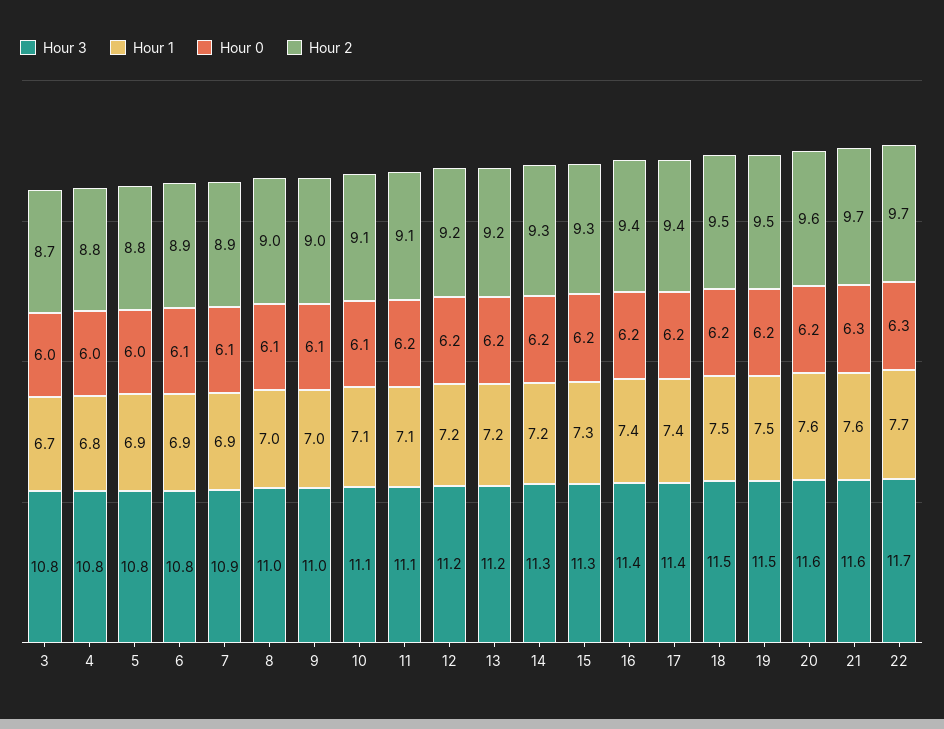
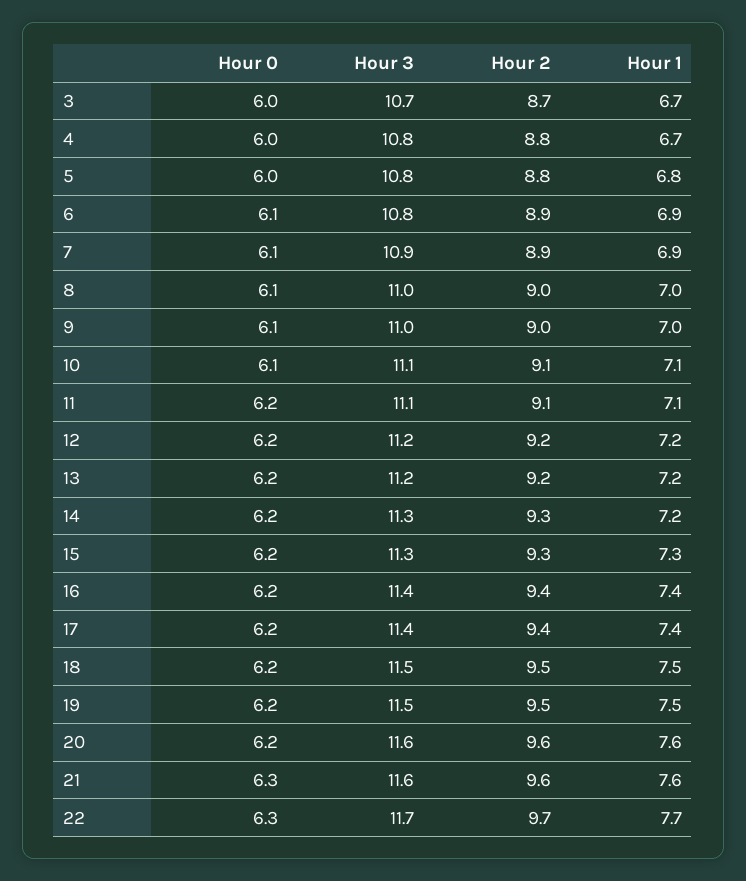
  {
    "Hour 3": {
-     "3": 10.8,
+     "3": 10.7,
      "4": 10.8,
      "5": 10.8,
      "6": 10.8,
      "7": 10.9,
      "8": 11,
      "9": 11,
      "10": 11.1,
      "11": 11.1,
      "12": 11.2,
      "13": 11.2,
      "14": 11.3,
      "15": 11.3,
      "16": 11.4,
      "17": 11.4,
      "18": 11.5,
      "19": 11.5,
      "20": 11.6,
      "21": 11.6,
      "22": 11.7
    },
    "Hour 1": {
      "3": 6.7,
-     "4": 6.8,
+     "4": 6.7,
-     "5": 6.9,
+     "5": 6.8,
      "6": 6.9,
      "7": 6.9,
      "8": 7,
      "9": 7,
      "10": 7.1,
      "11": 7.1,
      "12": 7.2,
      "13": 7.2,
      "14": 7.2,
      "15": 7.3,
      "16": 7.4,
      "17": 7.4,
      "18": 7.5,
      "19": 7.5,
      "20": 7.6,
      "21": 7.6,
      "22": 7.7
    },
    "Hour 0": {
      "3": 6,
      "4": 6,
      "5": 6,
      "6": 6.1,
      "7": 6.1,
      "8": 6.1,
      "9": 6.1,
      "10": 6.1,
      "11": 6.2,
      "12": 6.2,
      "13": 6.2,
      "14": 6.2,
      "15": 6.2,
      "16": 6.2,
      "17": 6.2,
      "18": 6.2,
      "19": 6.2,
      "20": 6.2,
      "21": 6.3,
      "22": 6.3
    },
    "Hour 2": {
      "3": 8.7,
      "4": 8.8,
      "5": 8.8,
      "6": 8.9,
      "7": 8.9,
      "8": 9,
      "9": 9,
      "10": 9.1,
      "11": 9.1,
      "12": 9.2,
      "13": 9.2,
      "14": 9.3,
      "15": 9.3,
      "16": 9.4,
      "17": 9.4,
      "18": 9.5,
      "19": 9.5,
      "20": 9.6,
-     "21": 9.7,
+     "21": 9.6,
      "22": 9.7
    }
  }

